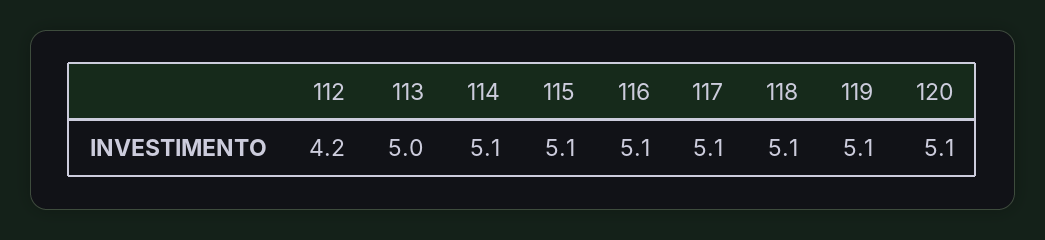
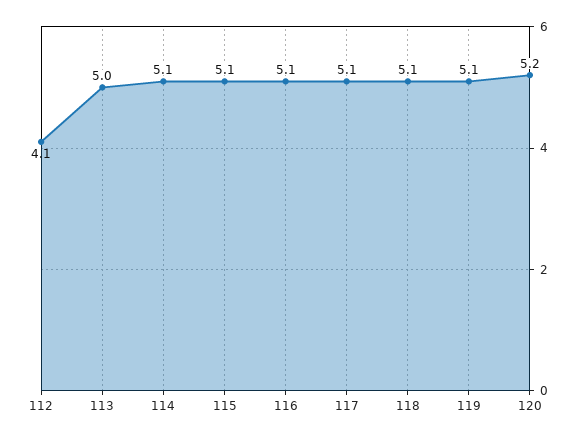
  {
-   "112": 4.2,
+   "112": 4.1,
    "113": 5,
    "114": 5.1,
    "115": 5.1,
    "116": 5.1,
    "117": 5.1,
    "118": 5.1,
    "119": 5.1,
-   "120": 5.1
+   "120": 5.2
  }

